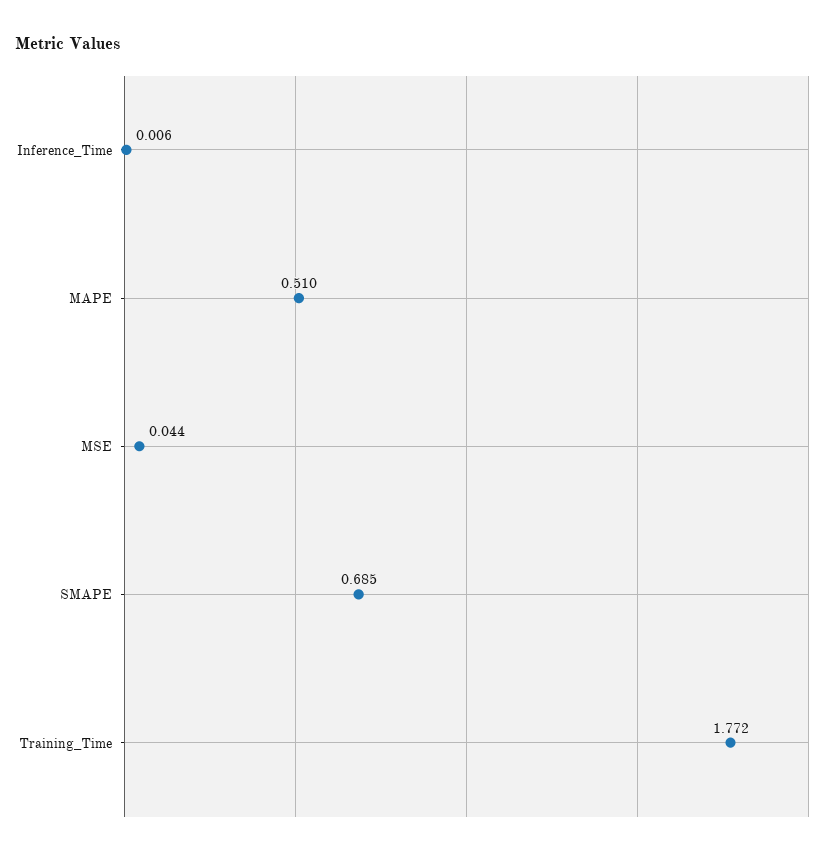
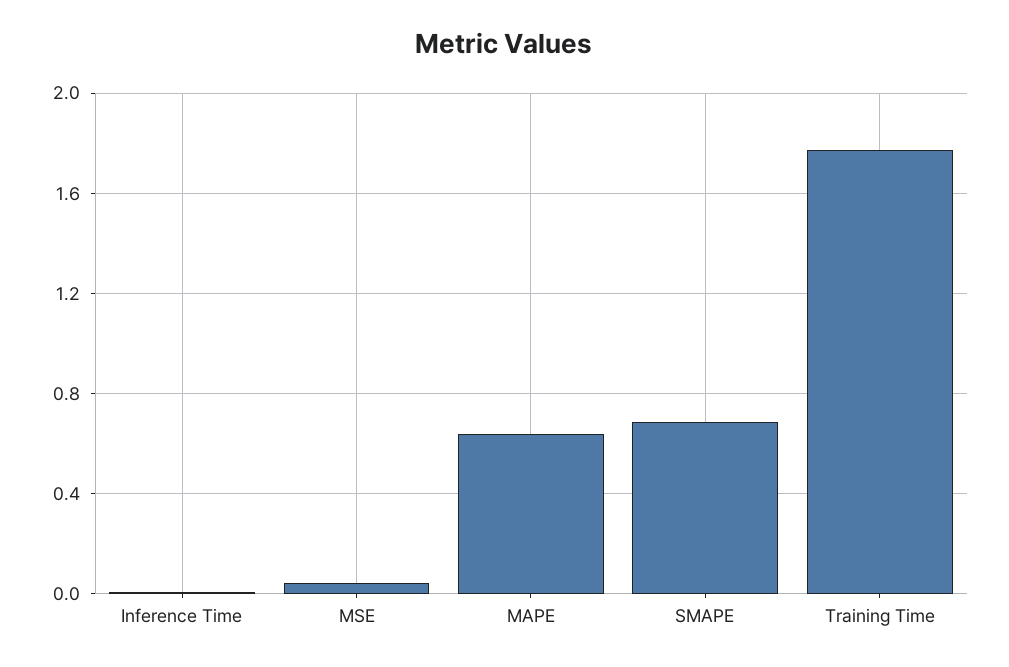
  {
    "Inference_Time": 0.006,
-   "MAPE": 0.51,
+   "MAPE": 0.65,
    "MSE": 0.044,
    "SMAPE": 0.685,
    "Training_Time": 1.772
  }

